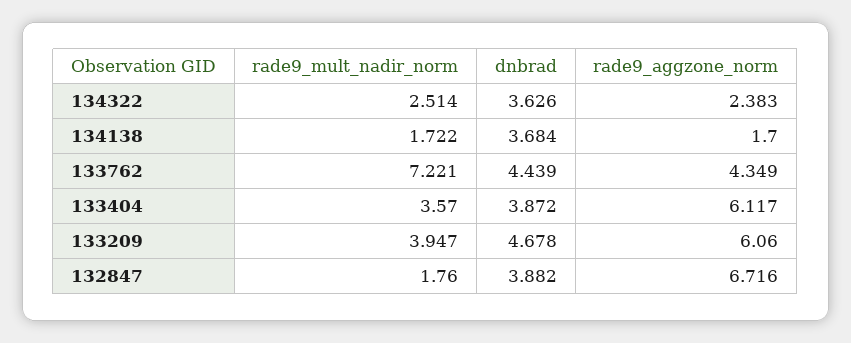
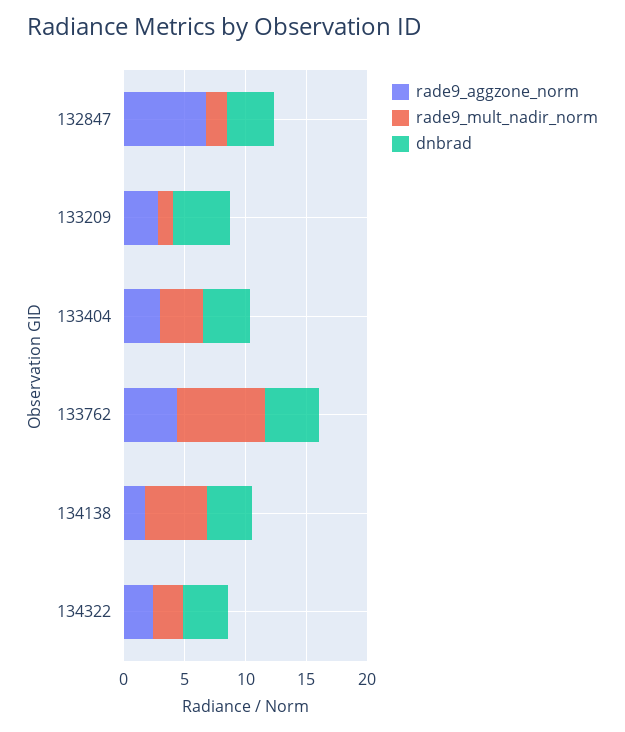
  {
    "rade9_mult_nadir_norm": {
      "134322": 2.514,
-     "134138": 1.722,
+     "134138": 5,
      "133762": 7.221,
      "133404": 3.57,
-     "133209": 3.947,
+     "133209": 1,
      "132847": 1.76
    },
    "dnbrad": {
      "134322": 3.626,
      "134138": 3.684,
      "133762": 4.439,
      "133404": 3.872,
      "133209": 4.678,
      "132847": 3.882
    },
    "rade9_aggzone_norm": {
      "134322": 2.383,
      "134138": 1.7,
      "133762": 4.349,
-     "133404": 6.117,
+     "133404": 3,
-     "133209": 6.06,
+     "133209": 3,
      "132847": 6.716
    }
  }

